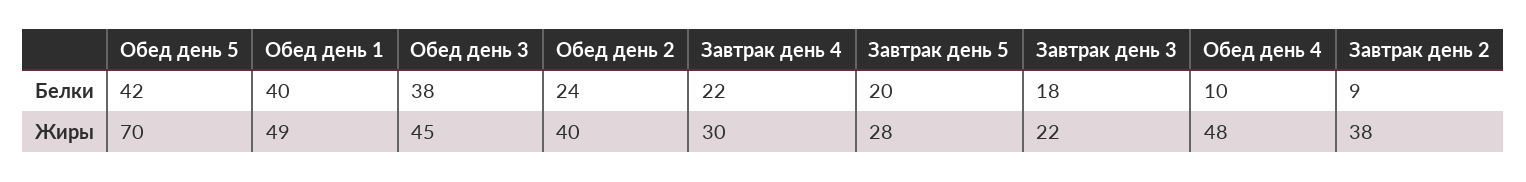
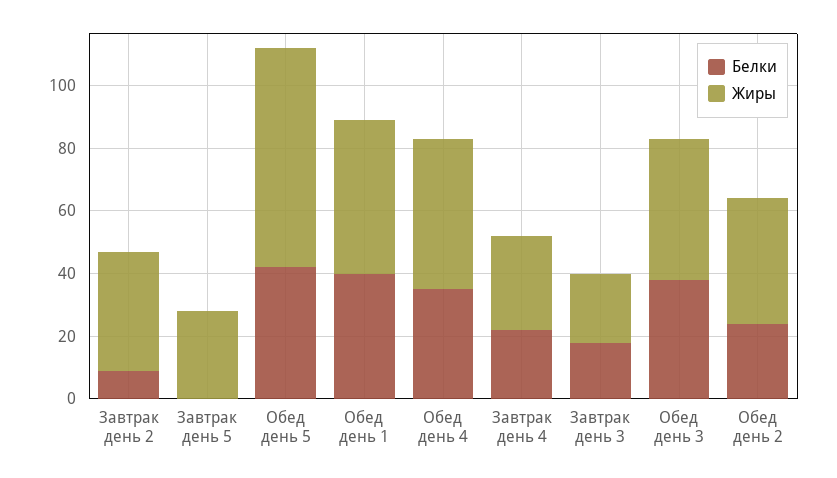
  {
    "Белки": {
      "Обед день 5": 42,
      "Обед день 1": 40,
      "Обед день 3": 38,
      "Обед день 2": 24,
      "Завтрак день 4": 22,
-     "Завтрак день 5": 20,
+     "Завтрак день 5": 0,
      "Завтрак день 3": 18,
-     "Обед день 4": 10,
+     "Обед день 4": 35,
      "Завтрак день 2": 9
    },
    "Жиры": {
      "Обед день 5": 70,
      "Обед день 1": 49,
      "Обед день 3": 45,
      "Обед день 2": 40,
      "Завтрак день 4": 30,
      "Завтрак день 5": 28,
      "Завтрак день 3": 22,
      "Обед день 4": 48,
      "Завтрак день 2": 38
    }
  }

